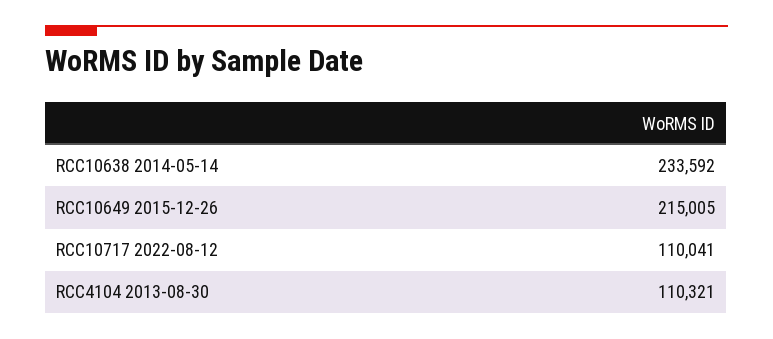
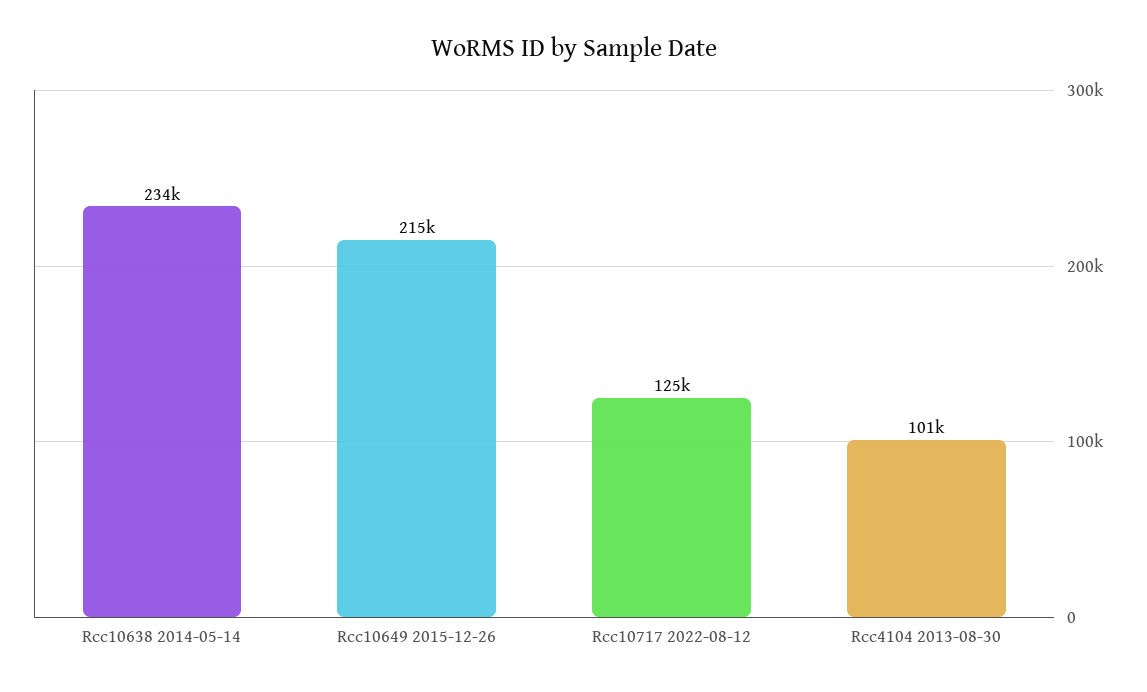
  {
    "RCC10638 2014-05-14": 233592,
    "RCC10649 2015-12-26": 215005,
-   "RCC10717 2022-08-12": 110041,
+   "RCC10717 2022-08-12": 125000,
-   "RCC4104 2013-08-30": 110321
+   "RCC4104 2013-08-30": 101000
  }

